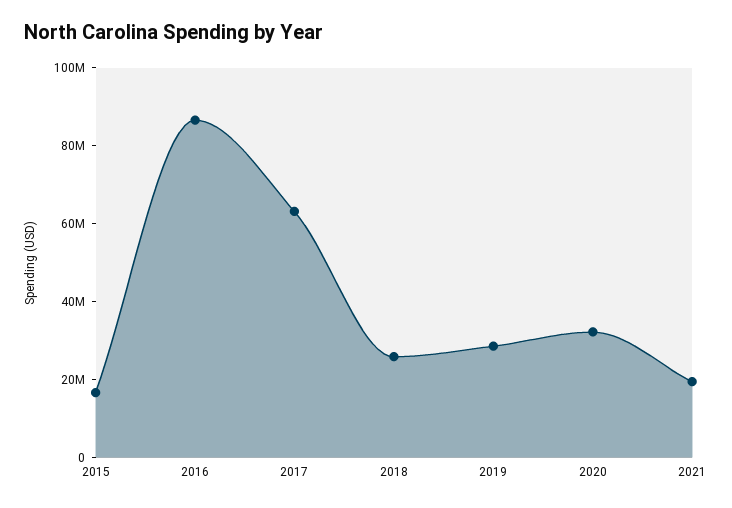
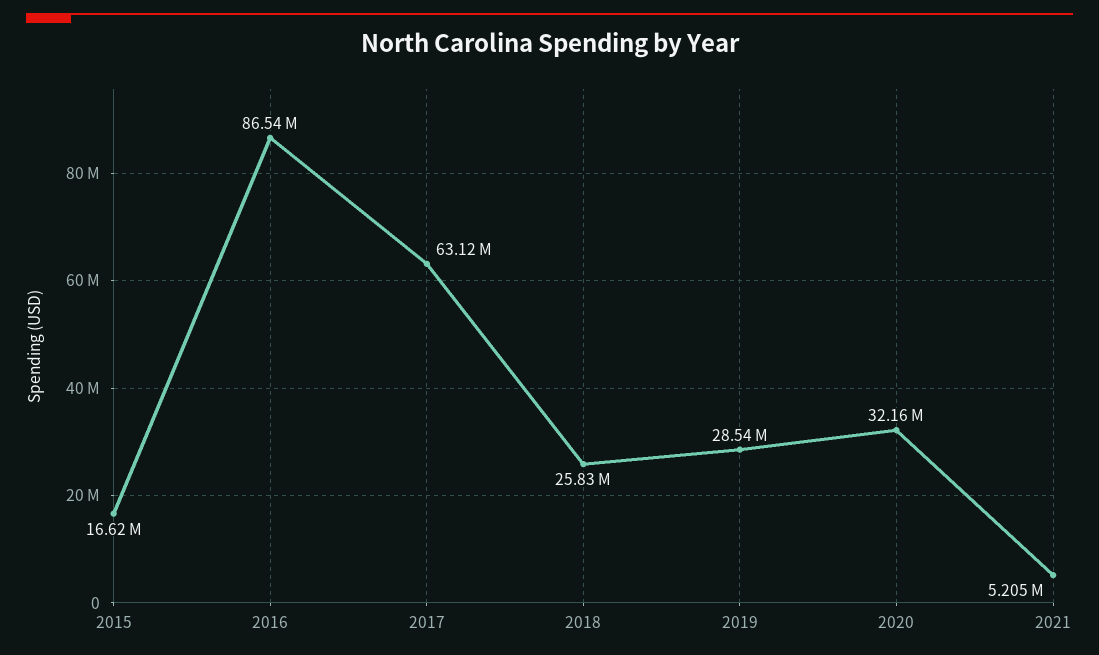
  {
    "2015": 16620000,
    "2016": 86540000,
    "2017": 63120000,
    "2018": 25830000,
    "2019": 28540000,
    "2020": 32160000,
-   "2021": 20000000
+   "2021": 5205000
  }

